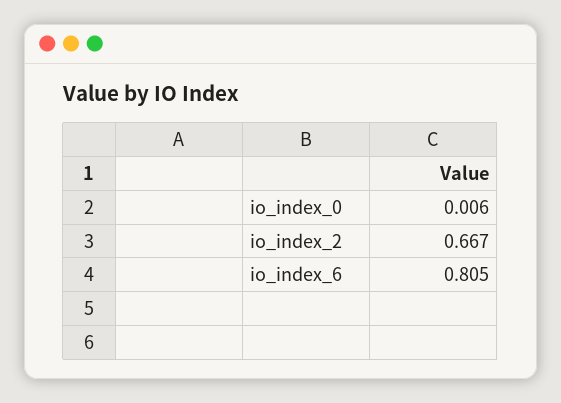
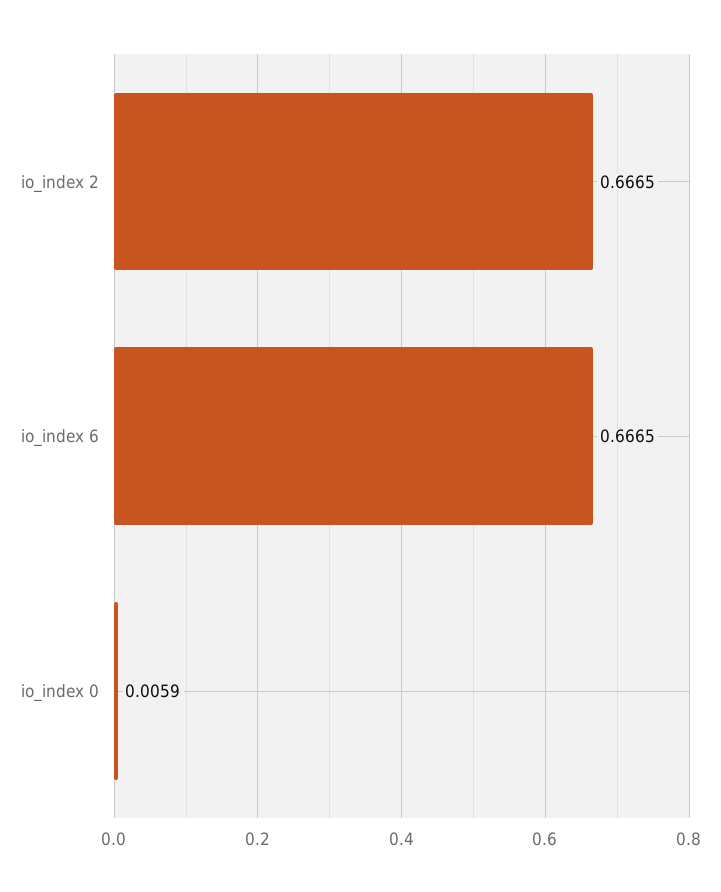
  {
    "io_index_0": 0.0059,
    "io_index_2": 0.6665,
-   "io_index_6": 0.805
+   "io_index_6": 0.6665
  }

